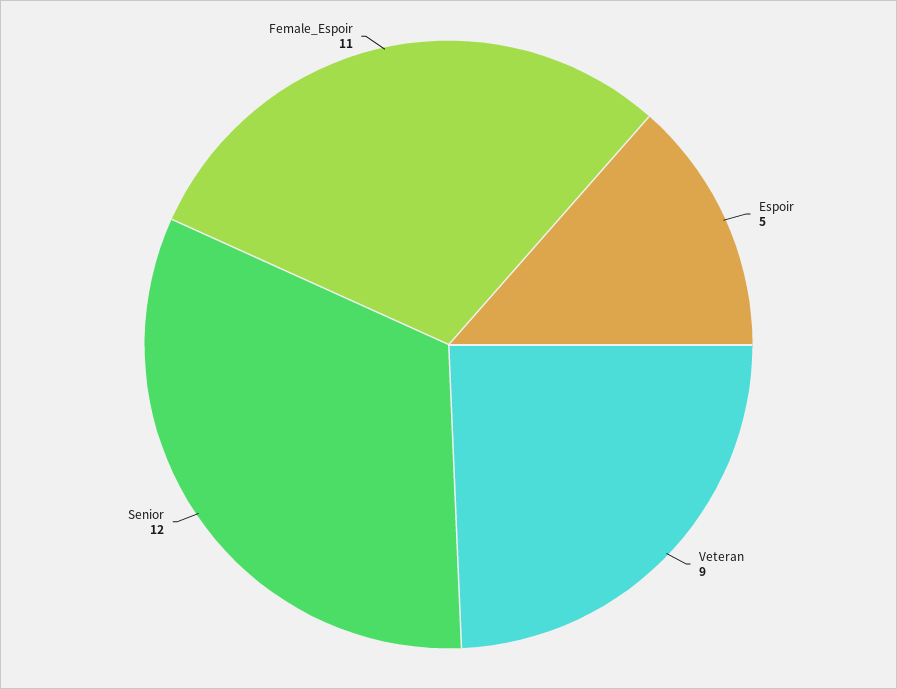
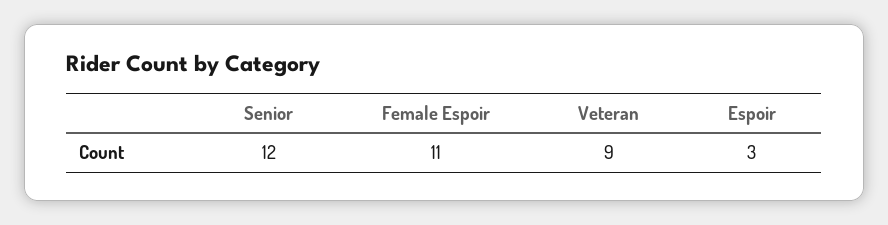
  {
-   "Espoir": 5,
+   "Espoir": 3,
    "Veteran": 9,
    "Senior": 12,
    "Female_Espoir": 11
  }

